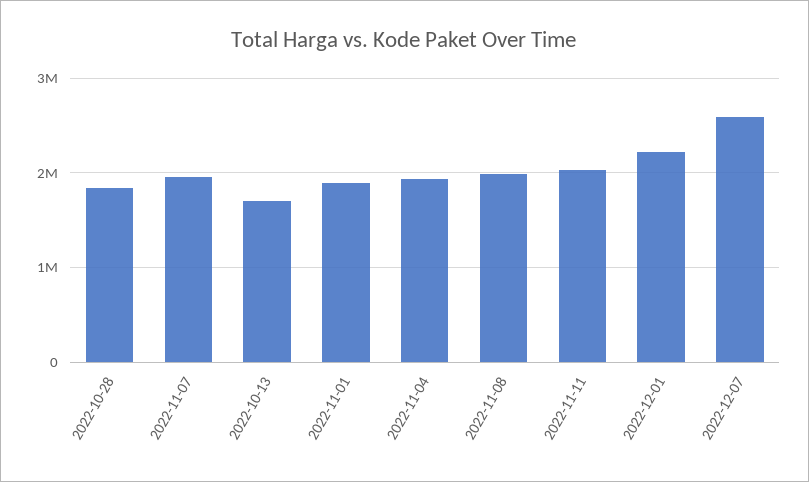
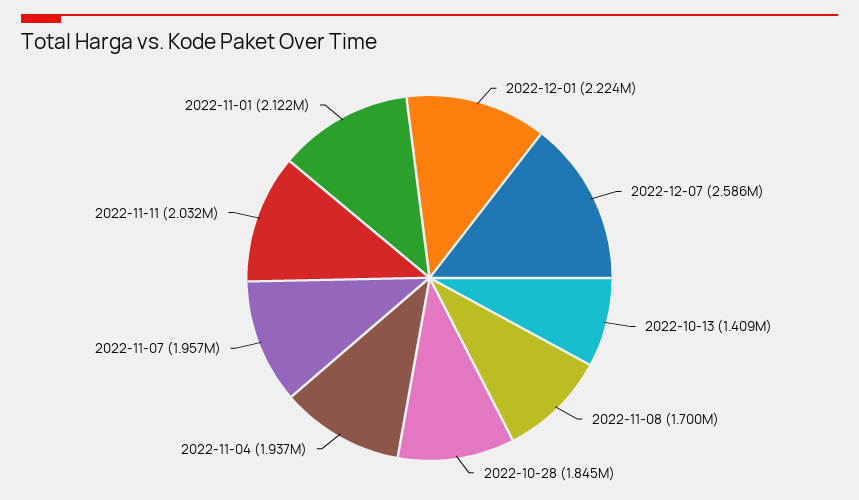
  {
    "2022-10-28": 1845000,
    "2022-11-07": 1957000,
-   "2022-10-13": 1700000,
+   "2022-10-13": 1409000,
-   "2022-11-01": 1900000,
+   "2022-11-01": 2122000,
    "2022-11-04": 1937000,
-   "2022-11-08": 2000000,
+   "2022-11-08": 1700000,
    "2022-11-11": 2032000,
    "2022-12-01": 2224000,
    "2022-12-07": 2586000
  }

